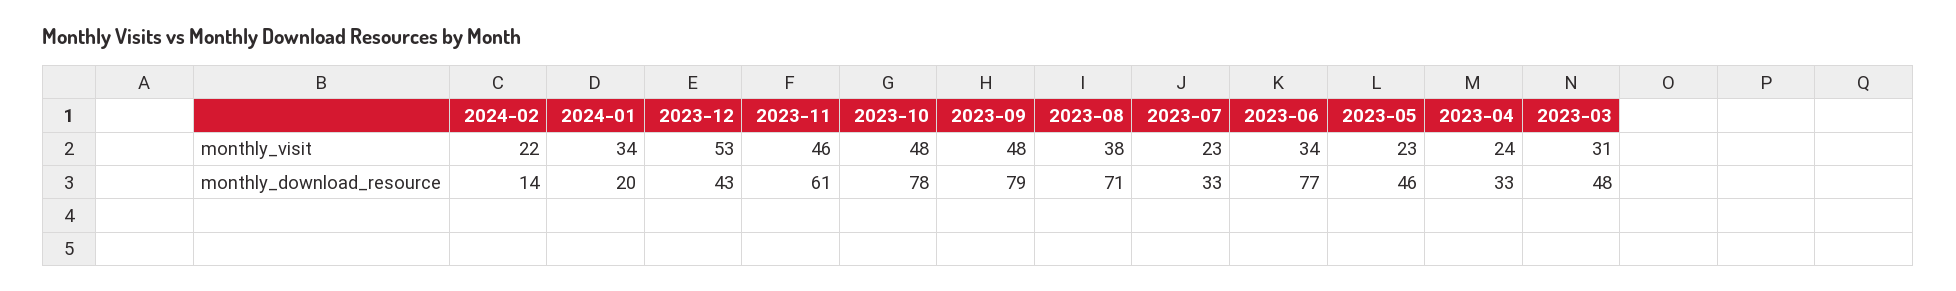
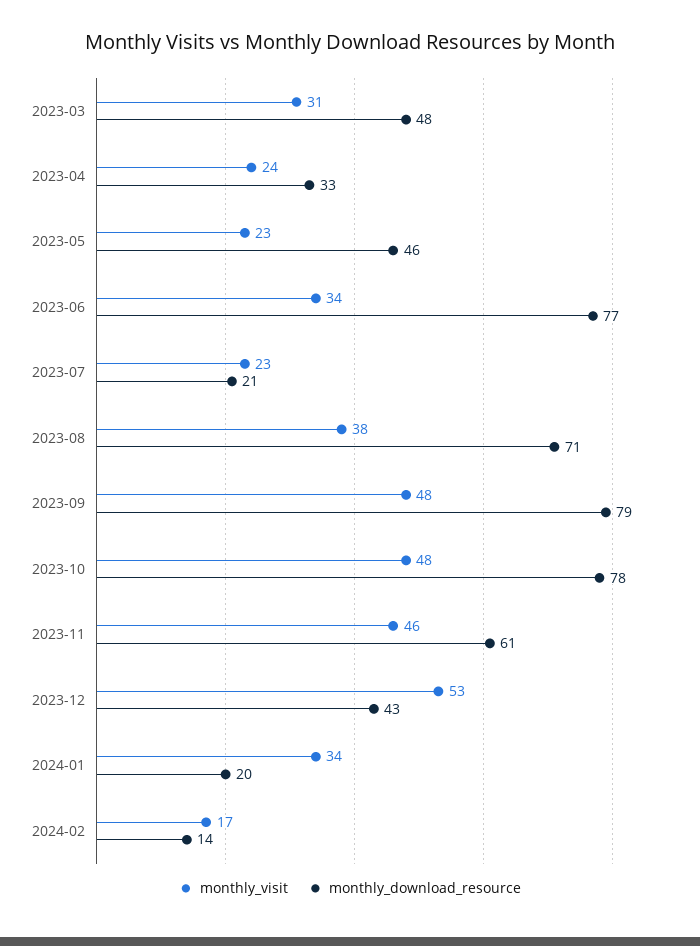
  {
    "monthly_visit": {
-     "2024-02": 22,
+     "2024-02": 17,
      "2024-01": 34,
      "2023-12": 53,
      "2023-11": 46,
      "2023-10": 48,
      "2023-09": 48,
      "2023-08": 38,
      "2023-07": 23,
      "2023-06": 34,
      "2023-05": 23,
      "2023-04": 24,
      "2023-03": 31
    },
    "monthly_download_resource": {
      "2024-02": 14,
      "2024-01": 20,
      "2023-12": 43,
      "2023-11": 61,
      "2023-10": 78,
      "2023-09": 79,
      "2023-08": 71,
-     "2023-07": 33,
+     "2023-07": 21,
      "2023-06": 77,
      "2023-05": 46,
      "2023-04": 33,
      "2023-03": 48
    }
  }

